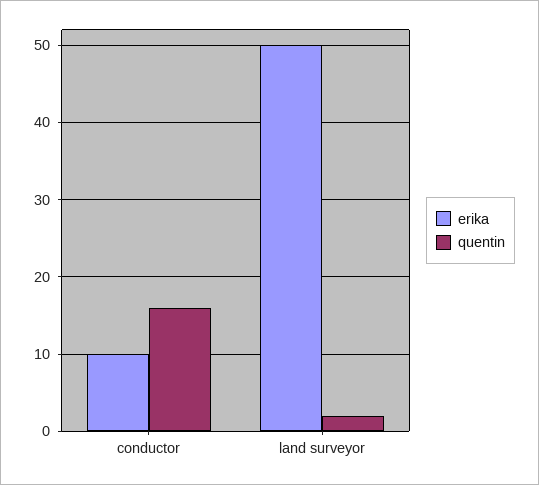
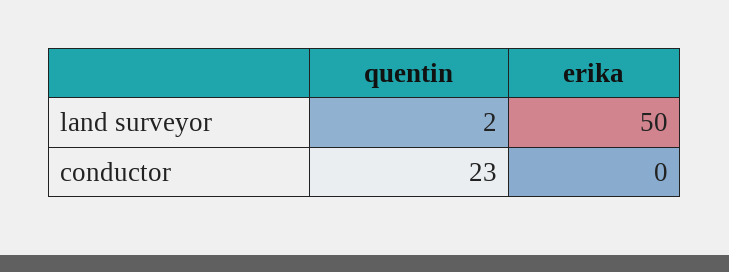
  {
    "erika": {
-     "conductor": 10,
+     "conductor": 0,
      "land surveyor": 50
    },
    "quentin": {
-     "conductor": 16,
+     "conductor": 23,
      "land surveyor": 2
    }
  }

